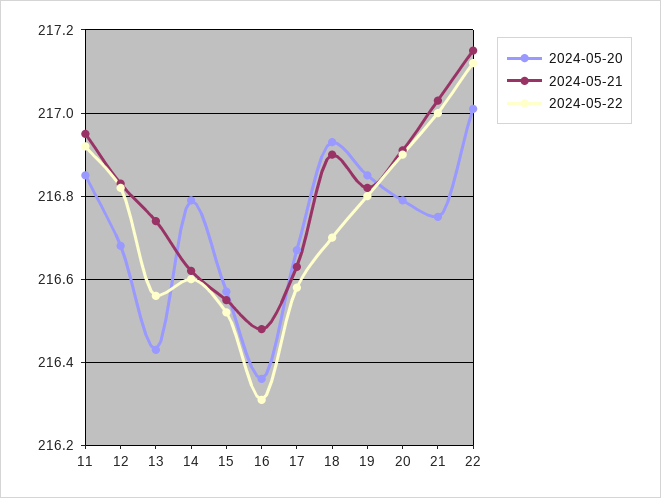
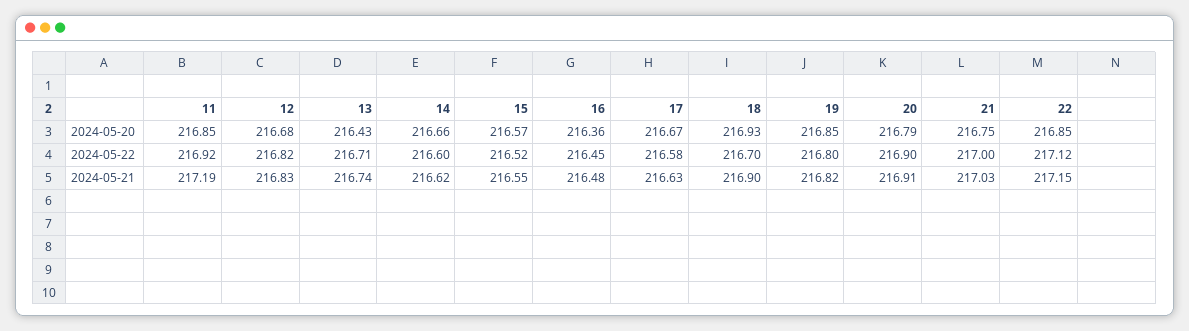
  {
    "2024-05-20": {
      "11": 216.85,
      "12": 216.68,
      "13": 216.43,
-     "14": 216.8,
+     "14": 216.66,
      "15": 216.57,
      "16": 216.36,
      "17": 216.67,
      "18": 216.93,
      "19": 216.85,
      "20": 216.79,
      "21": 216.75,
-     "22": 217
+     "22": 216.85
    },
    "2024-05-21": {
-     "11": 216.95,
+     "11": 217.19,
      "12": 216.83,
      "13": 216.74,
      "14": 216.62,
      "15": 216.55,
      "16": 216.48,
      "17": 216.63,
      "18": 216.9,
      "19": 216.82,
      "20": 216.91,
      "21": 217.03,
      "22": 217.15
    },
    "2024-05-22": {
      "11": 216.92,
      "12": 216.82,
-     "13": 216.55,
+     "13": 216.71,
      "14": 216.6,
      "15": 216.52,
-     "16": 216.3,
+     "16": 216.45,
      "17": 216.58,
      "18": 216.7,
      "19": 216.8,
      "20": 216.9,
      "21": 217,
      "22": 217.12
    }
  }

